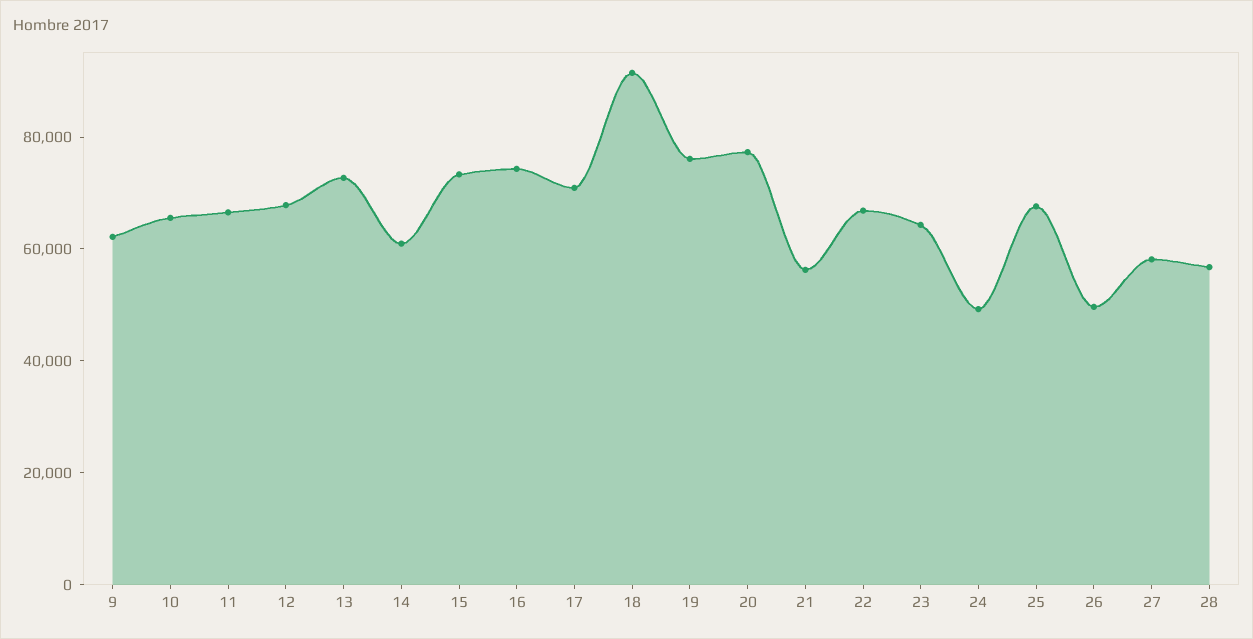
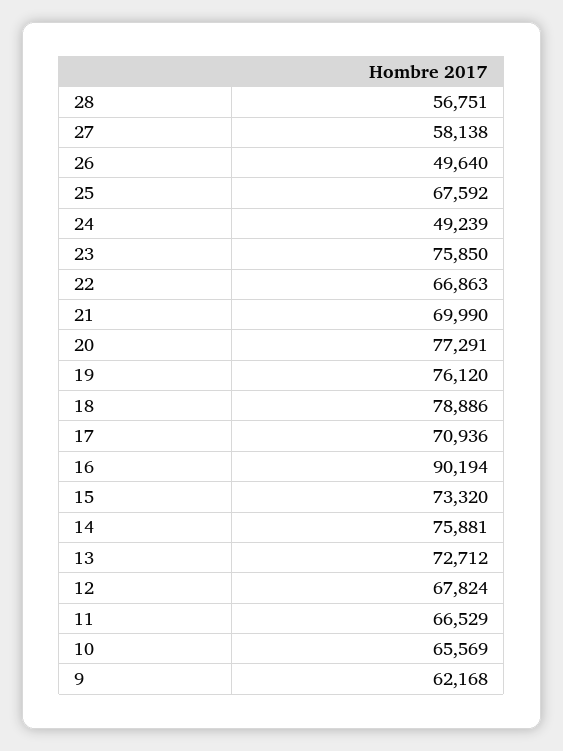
  {
    "9": 62168,
    "10": 65569,
    "11": 66529,
    "12": 67824,
    "13": 72712,
-   "14": 60000,
+   "14": 75881,
    "15": 73320,
-   "16": 75000,
+   "16": 90194,
    "17": 70936,
-   "18": 90000,
+   "18": 78886,
    "19": 76120,
    "20": 77291,
-   "21": 55000,
+   "21": 69990,
    "22": 66863,
-   "23": 65000,
+   "23": 75850,
    "24": 49239,
    "25": 67592,
    "26": 49640,
    "27": 58138,
    "28": 56751
  }

